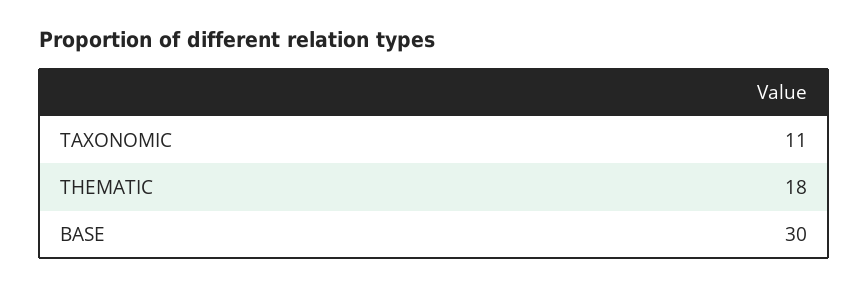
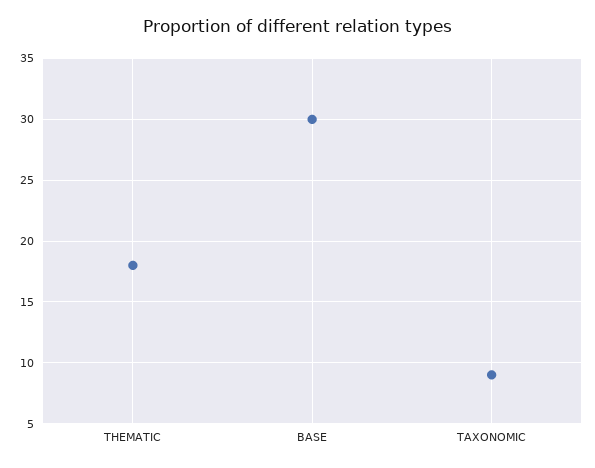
  {
-   "TAXONOMIC": 11,
+   "TAXONOMIC": 9,
    "THEMATIC": 18,
    "BASE": 30
  }

